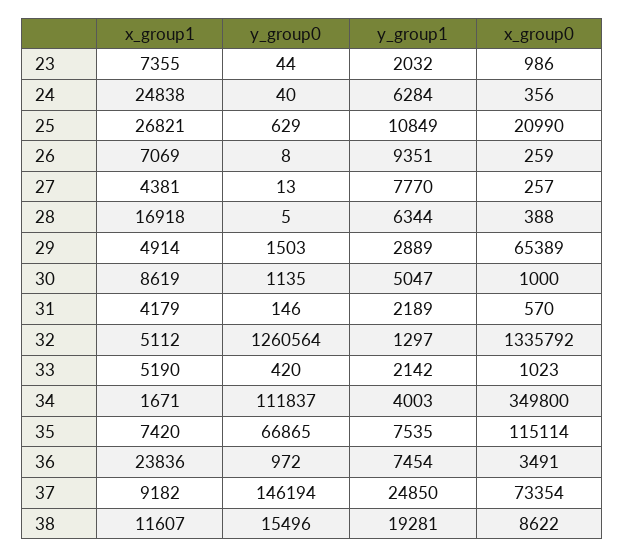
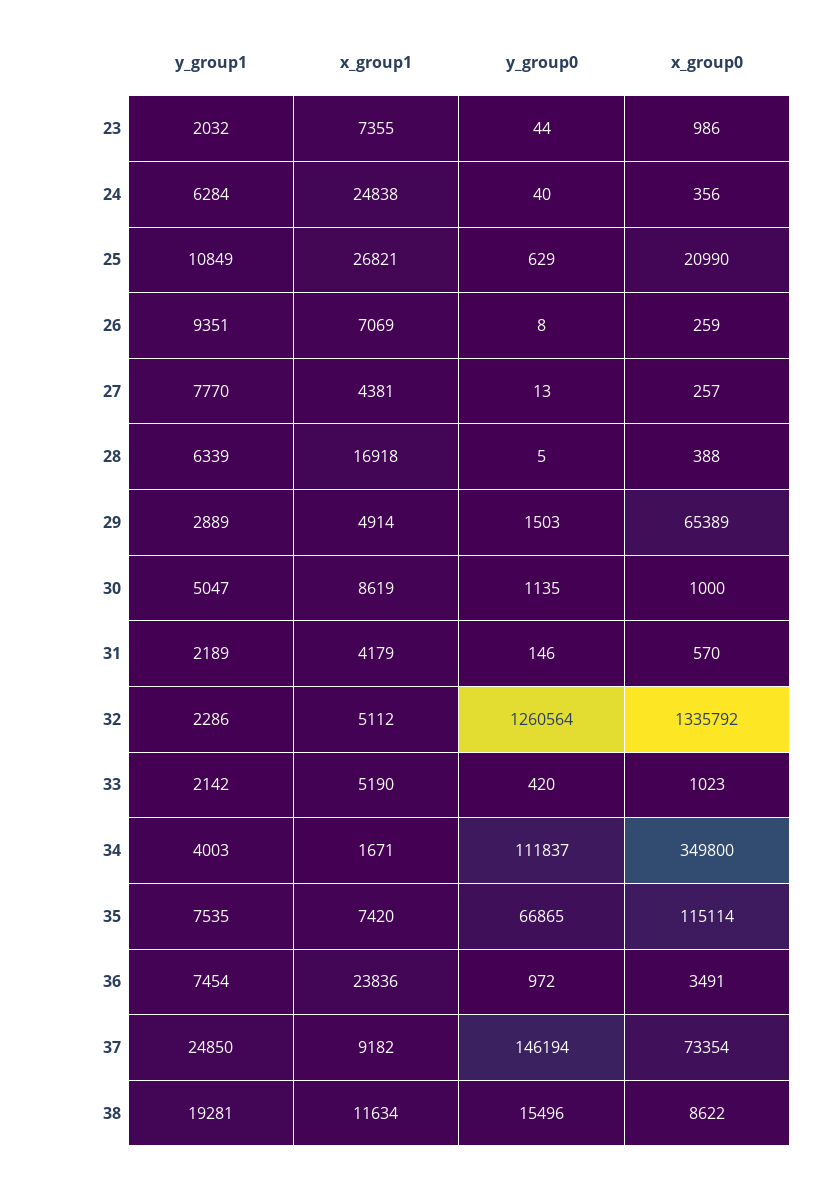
  {
    "x_group1": {
      "23": 7355,
      "24": 24838,
      "25": 26821,
      "26": 7069,
      "27": 4381,
      "28": 16918,
      "29": 4914,
      "30": 8619,
      "31": 4179,
      "32": 5112,
      "33": 5190,
      "34": 1671,
      "35": 7420,
      "36": 23836,
      "37": 9182,
-     "38": 11607
+     "38": 11634
    },
    "y_group0": {
      "23": 44,
      "24": 40,
      "25": 629,
      "26": 8,
      "27": 13,
      "28": 5,
      "29": 1503,
      "30": 1135,
      "31": 146,
      "32": 1260564,
      "33": 420,
      "34": 111837,
      "35": 66865,
      "36": 972,
      "37": 146194,
      "38": 15496
    },
    "y_group1": {
      "23": 2032,
      "24": 6284,
      "25": 10849,
      "26": 9351,
      "27": 7770,
-     "28": 6344,
+     "28": 6339,
      "29": 2889,
      "30": 5047,
      "31": 2189,
-     "32": 1297,
+     "32": 2286,
      "33": 2142,
      "34": 4003,
      "35": 7535,
      "36": 7454,
      "37": 24850,
      "38": 19281
    },
    "x_group0": {
      "23": 986,
      "24": 356,
      "25": 20990,
      "26": 259,
      "27": 257,
      "28": 388,
      "29": 65389,
      "30": 1000,
      "31": 570,
      "32": 1335792,
      "33": 1023,
      "34": 349800,
      "35": 115114,
      "36": 3491,
      "37": 73354,
      "38": 8622
    }
  }

